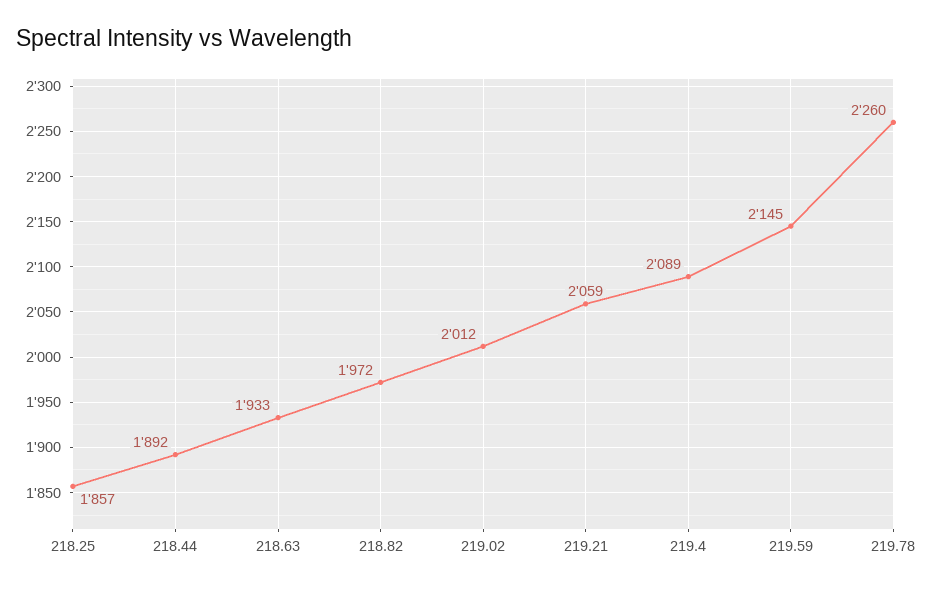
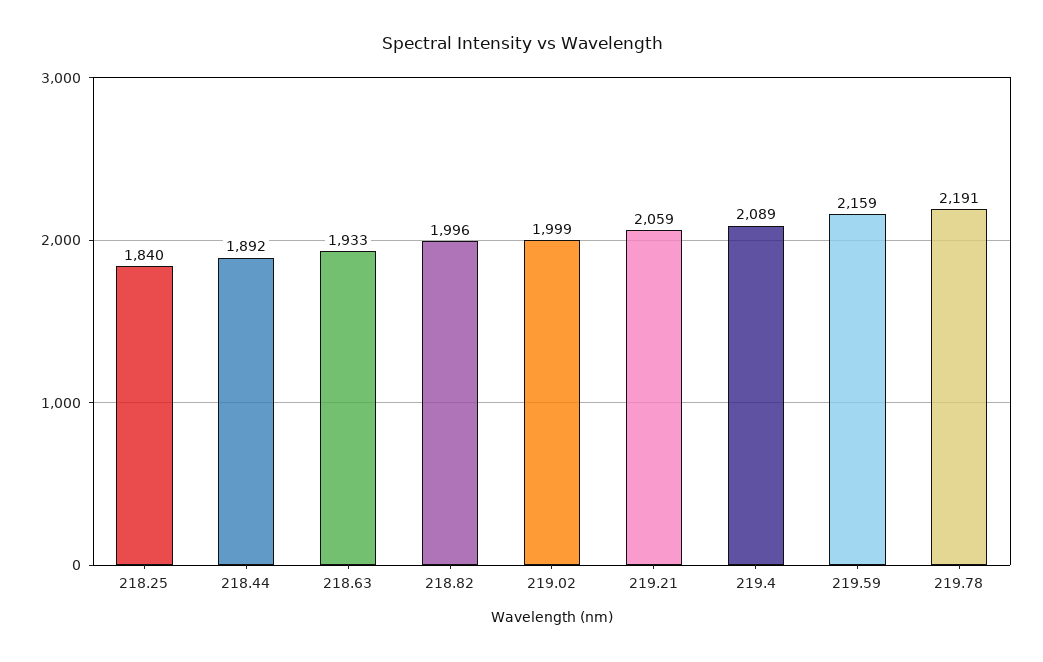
  {
-   "218.25": 1857,
+   "218.25": 1840,
    "218.44": 1892,
    "218.63": 1933,
-   "218.82": 1972,
+   "218.82": 1996,
-   "219.02": 2012,
+   "219.02": 1999,
    "219.21": 2059,
    "219.4": 2089,
-   "219.59": 2145,
+   "219.59": 2159,
-   "219.78": 2260
+   "219.78": 2191
  }

